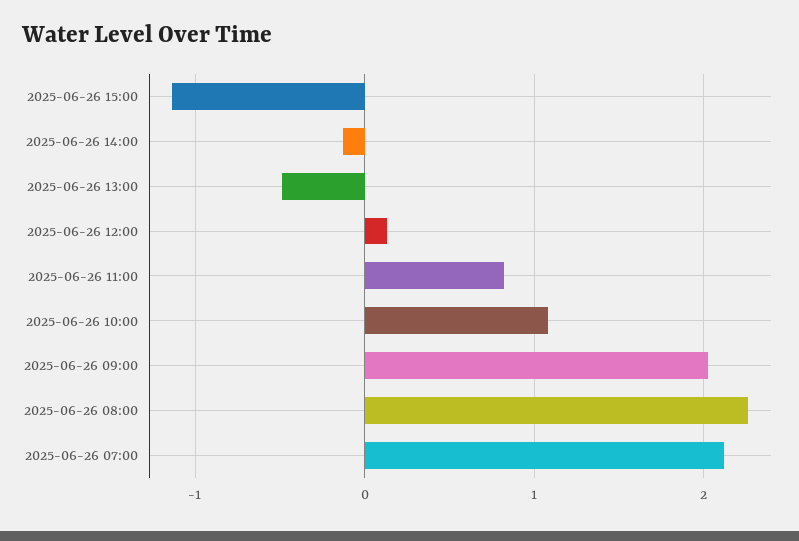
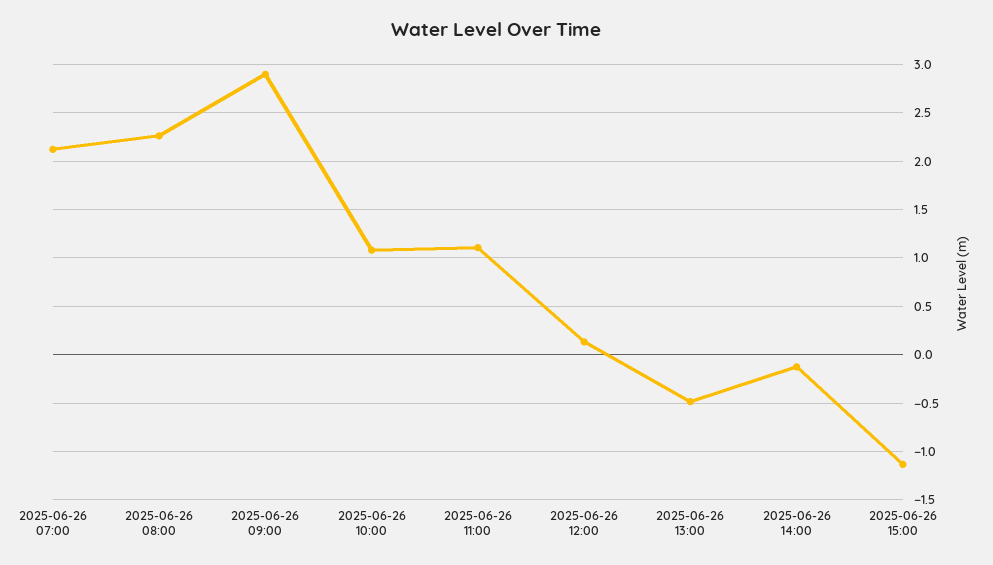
  {
    "2025-06-26 15:00": -1.1,
    "2025-06-26 14:00": -0.1,
    "2025-06-26 13:00": -0.5,
    "2025-06-26 12:00": 0.1,
-   "2025-06-26 11:00": 0.8,
+   "2025-06-26 11:00": 1.1,
    "2025-06-26 10:00": 1.1,
-   "2025-06-26 09:00": 2,
+   "2025-06-26 09:00": 2.9,
    "2025-06-26 08:00": 2.3,
    "2025-06-26 07:00": 2.1
  }

